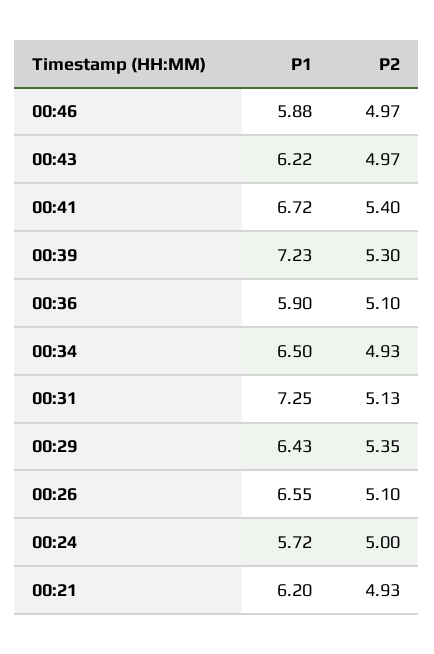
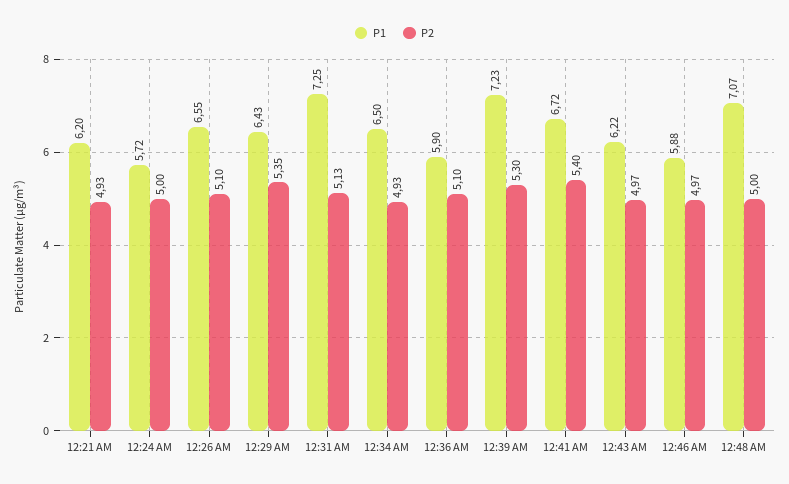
  {
    "P1": {
      "00:46": 5.88,
      "00:43": 6.22,
      "00:41": 6.72,
      "00:39": 7.23,
      "00:36": 5.9,
      "00:34": 6.5,
      "00:31": 7.25,
      "00:29": 6.43,
      "00:26": 6.55,
      "00:24": 5.72,
-     "00:21": 6.2
+     "00:21": 6.2,
+     "12:48 AM": 7.07
    },
    "P2": {
      "00:46": 4.97,
      "00:43": 4.97,
      "00:41": 5.4,
      "00:39": 5.3,
      "00:36": 5.1,
      "00:34": 4.93,
      "00:31": 5.13,
      "00:29": 5.35,
      "00:26": 5.1,
      "00:24": 5,
-     "00:21": 4.93
+     "00:21": 4.93,
+     "12:48 AM": 5
    }
  }

